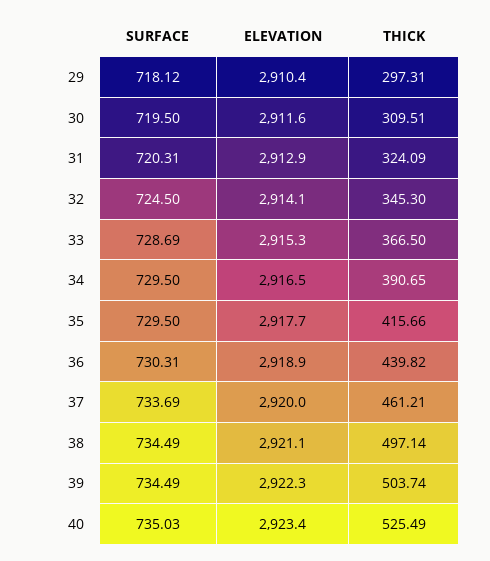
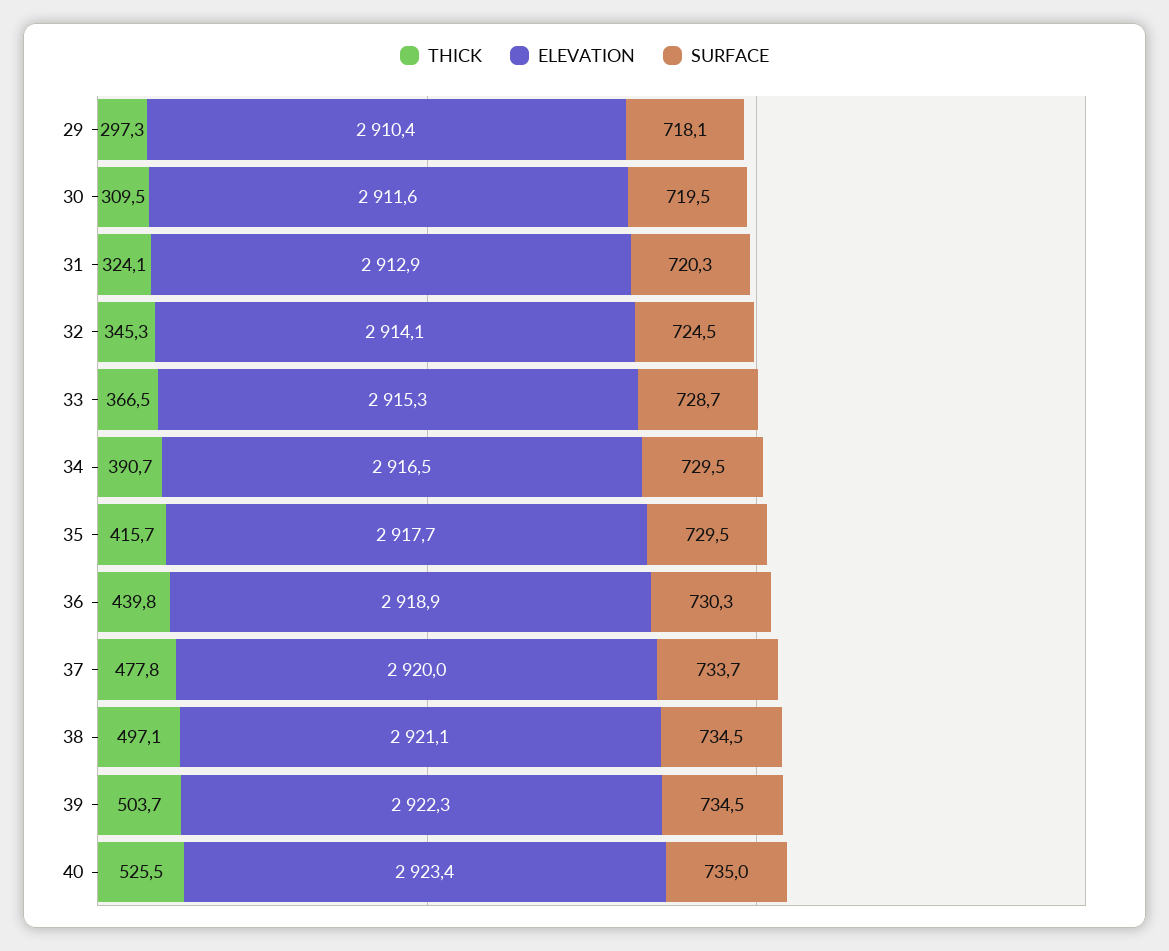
  {
    "SURFACE": {
      "29": 718.12,
      "30": 719.5,
      "31": 720.31,
      "32": 724.5,
      "33": 728.69,
      "34": 729.5,
      "35": 729.5,
      "36": 730.31,
      "37": 733.69,
      "38": 734.49,
      "39": 734.49,
      "40": 735.03
    },
    "ELEVATION": {
      "29": 2910.4,
      "30": 2911.6,
      "31": 2912.9,
      "32": 2914.1,
      "33": 2915.3,
      "34": 2916.5,
      "35": 2917.7,
      "36": 2918.9,
      "37": 2920,
      "38": 2921.1,
      "39": 2922.3,
      "40": 2923.4
    },
    "THICK": {
      "29": 297.31,
      "30": 309.51,
      "31": 324.09,
      "32": 345.3,
      "33": 366.5,
      "34": 390.65,
      "35": 415.66,
      "36": 439.82,
-     "37": 461.21,
+     "37": 477.8,
      "38": 497.14,
      "39": 503.74,
      "40": 525.49
    }
  }

